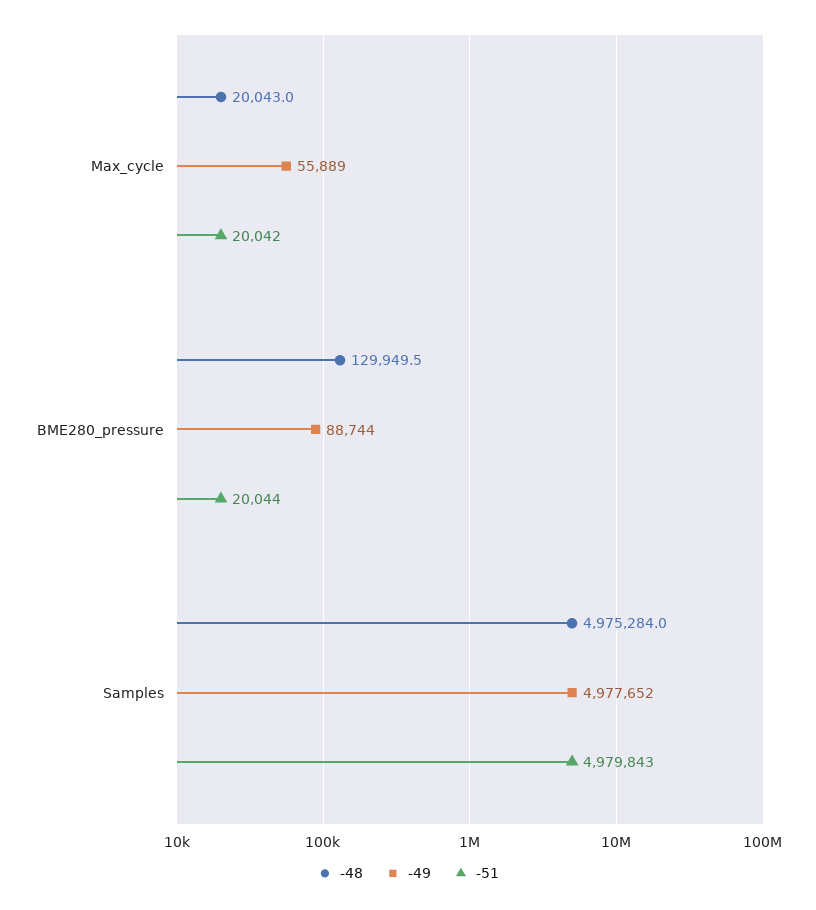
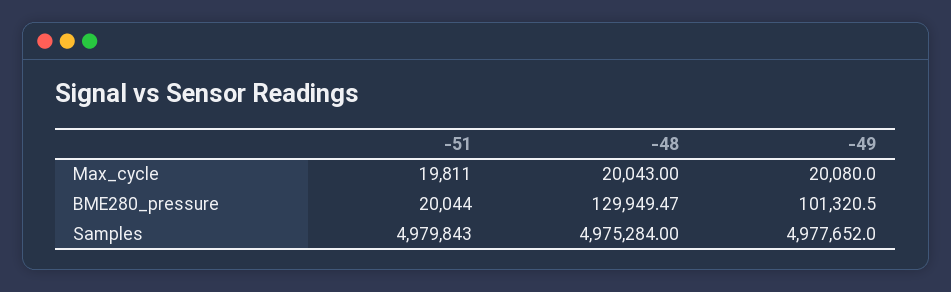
  {
    "-48": {
      "Max_cycle": 20043,
      "BME280_pressure": 129949.47,
      "Samples": 4975284
    },
    "-49": {
-     "Max_cycle": 55889,
+     "Max_cycle": 20080,
-     "BME280_pressure": 88744,
+     "BME280_pressure": 101320.5,
      "Samples": 4977652
    },
    "-51": {
-     "Max_cycle": 20042,
+     "Max_cycle": 19811,
      "BME280_pressure": 20044,
      "Samples": 4979843
    }
  }

